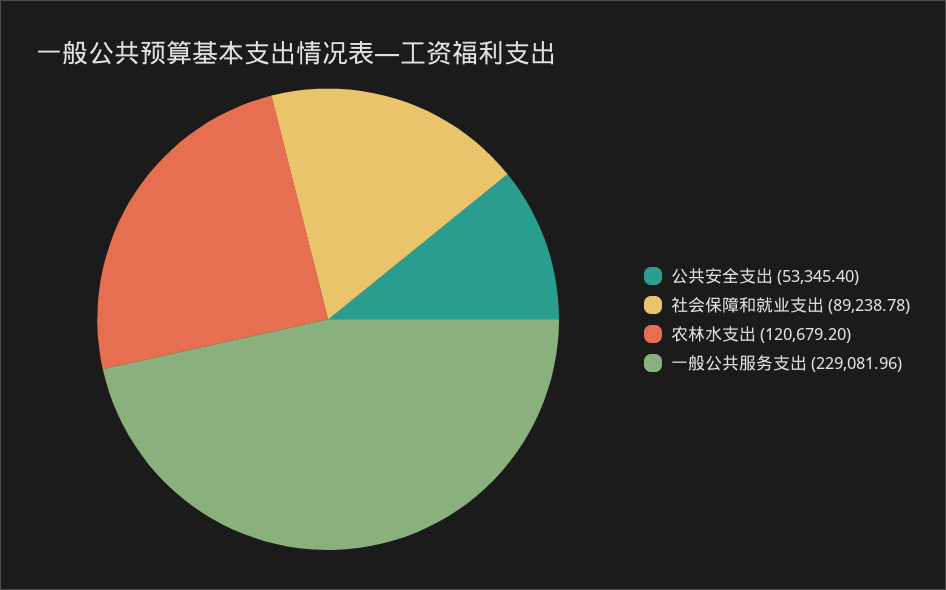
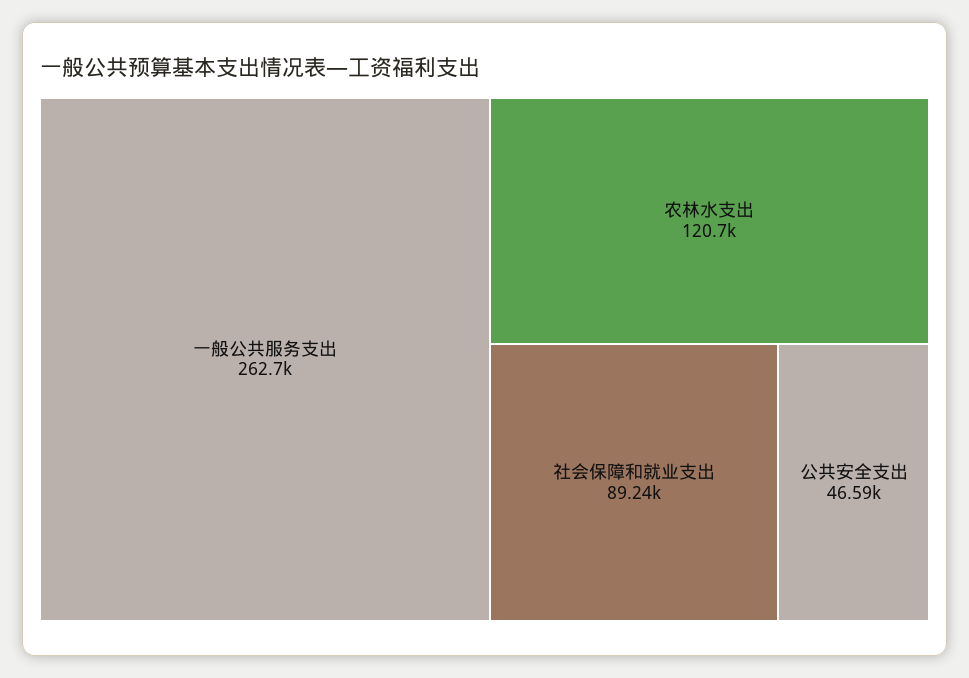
  {
-   "公共安全支出": 53345.4,
+   "公共安全支出": 46590,
    "社会保障和就业支出": 89238.78,
    "农林水支出": 120679.2,
-   "一般公共服务支出": 229081.96
+   "一般公共服务支出": 262700
  }

